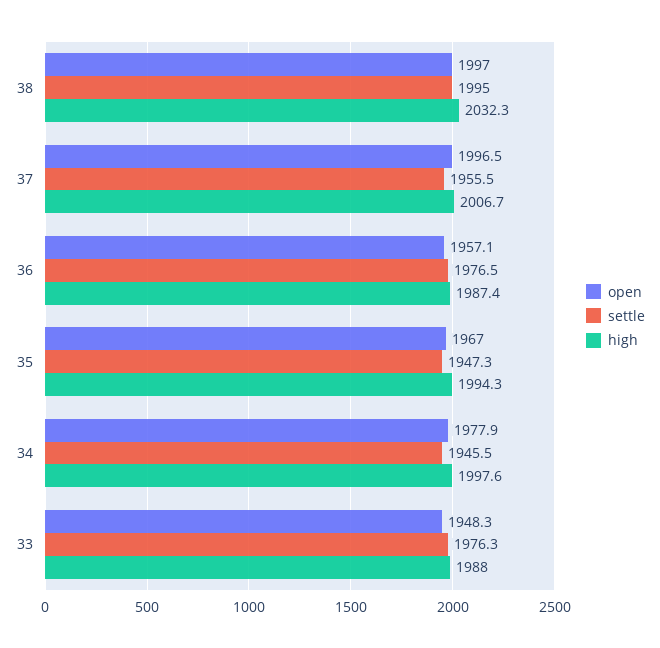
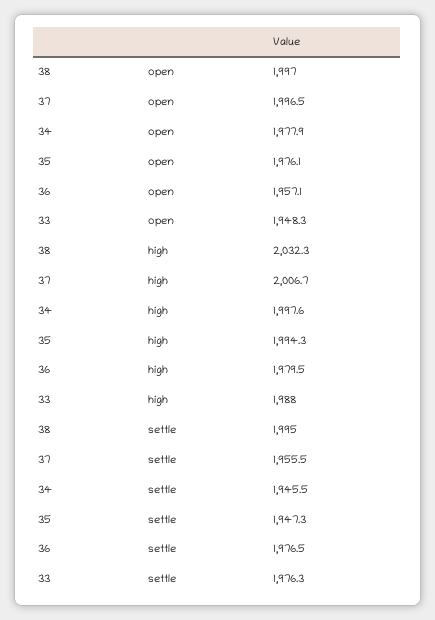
  {
    "open": {
      "38": 1997,
      "37": 1996.5,
      "36": 1957.1,
-     "35": 1967,
+     "35": 1976.1,
      "34": 1977.9,
      "33": 1948.3
    },
    "settle": {
      "38": 1995,
      "37": 1955.5,
      "36": 1976.5,
      "35": 1947.3,
      "34": 1945.5,
      "33": 1976.3
    },
    "high": {
      "38": 2032.3,
      "37": 2006.7,
-     "36": 1987.4,
+     "36": 1979.5,
      "35": 1994.3,
      "34": 1997.6,
      "33": 1988
    }
  }

